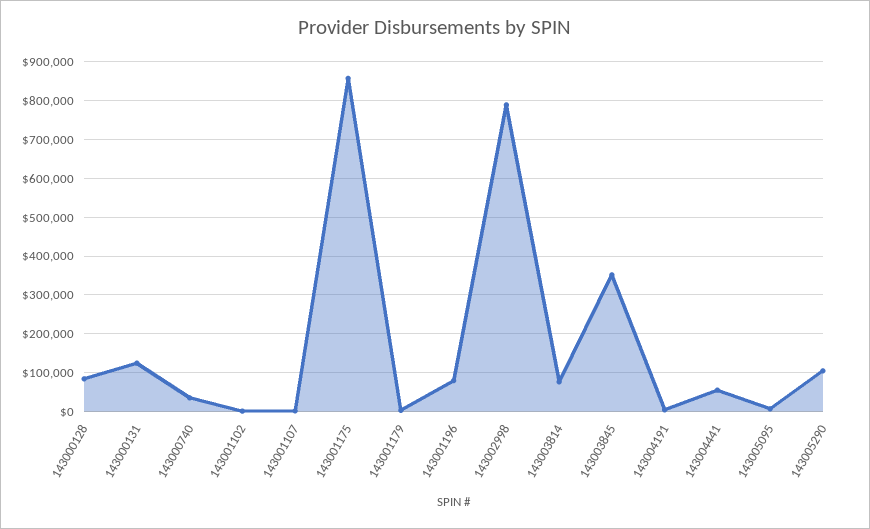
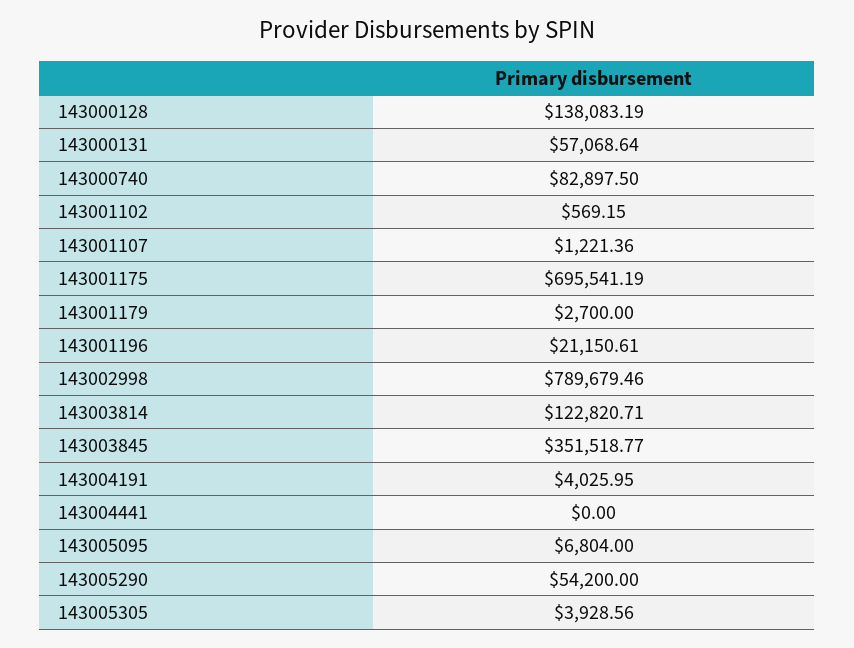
  {
-   "143000128": 80000,
+   "143000128": 138083.19,
-   "143000131": 120000,
+   "143000131": 57068.64,
-   "143000740": 40000,
+   "143000740": 82897.5,
    "143001102": 569.15,
    "143001107": 1221.36,
-   "143001175": 860000,
+   "143001175": 695541.19,
    "143001179": 2700,
-   "143001196": 80000,
+   "143001196": 21150.61,
    "143002998": 789679.46,
-   "143003814": 80000,
+   "143003814": 122820.71,
    "143003845": 351518.77,
    "143004191": 4025.95,
-   "143004441": 60000,
+   "143004441": 0,
    "143005095": 6804,
-   "143005290": 100000
+   "143005290": 54200,
+   "143005305": 3928.56
  }

